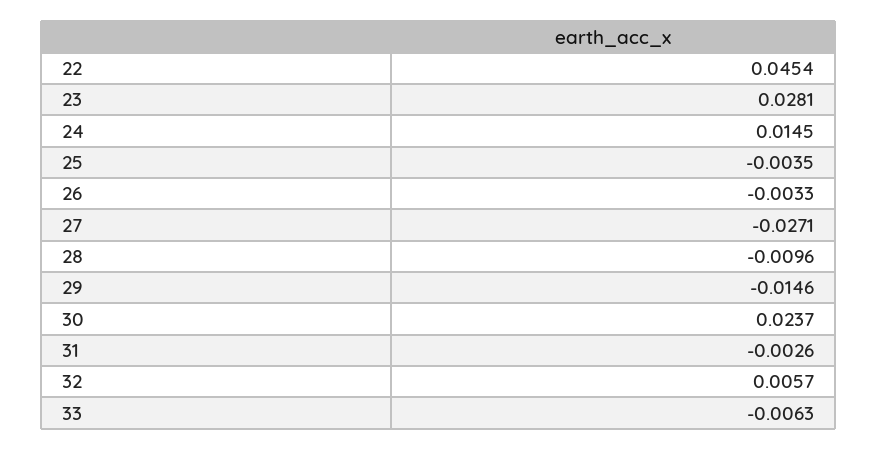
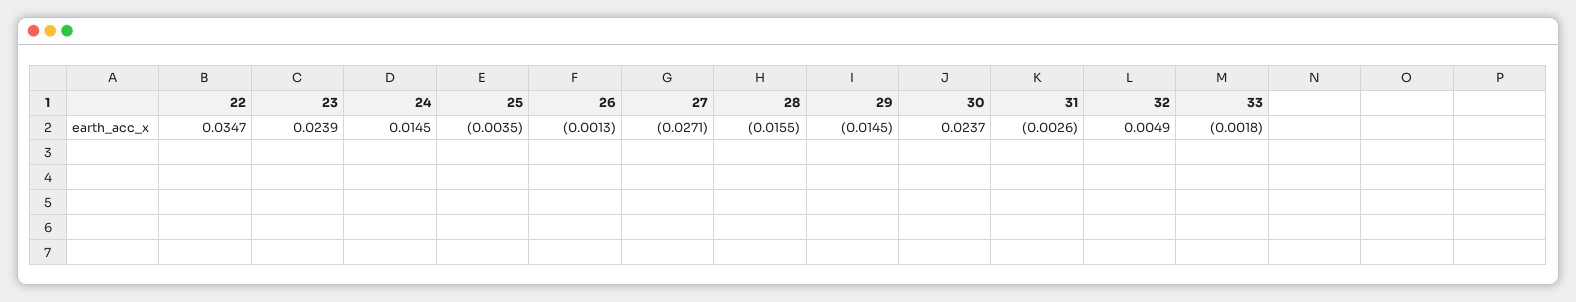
  {
-   "22": 0.0454,
+   "22": 0.0347,
-   "23": 0.0281,
+   "23": 0.0239,
    "24": 0.0145,
    "25": -0.0035,
-   "26": -0.0033,
+   "26": -0.0013,
    "27": -0.0271,
-   "28": -0.0096,
+   "28": -0.0155,
-   "29": -0.0146,
+   "29": -0.0145,
    "30": 0.0237,
    "31": -0.0026,
-   "32": 0.0057,
+   "32": 0.0049,
-   "33": -0.0063
+   "33": -0.0018
  }

